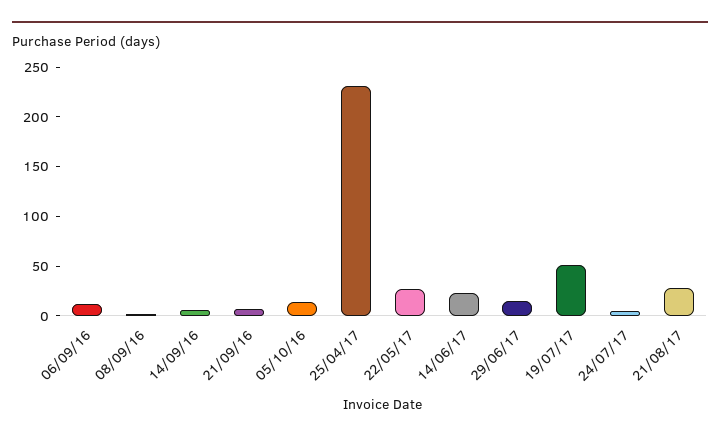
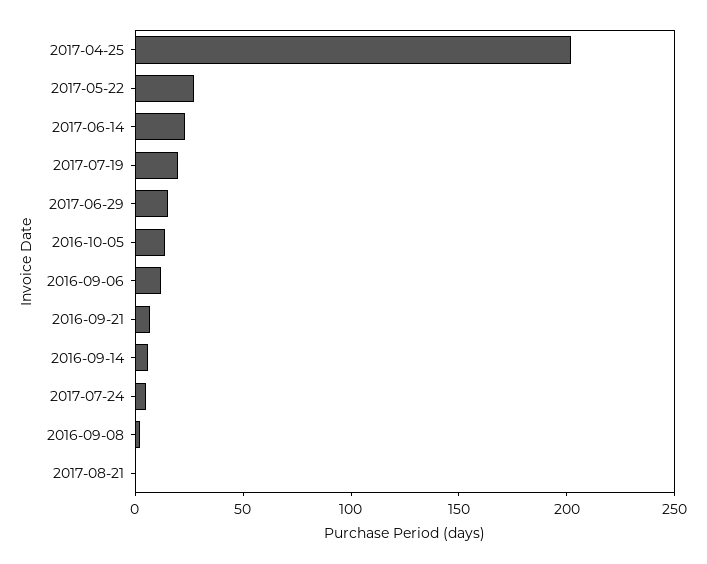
  {
    "06/09/16": 10,
    "08/09/16": 0,
    "14/09/16": 10,
    "21/09/16": 10,
    "05/10/16": 10,
-   "25/04/17": 230,
+   "25/04/17": 200,
    "22/05/17": 30,
    "14/06/17": 20,
    "29/06/17": 20,
-   "19/07/17": 50,
+   "19/07/17": 20,
    "24/07/17": 10,
-   "21/08/17": 30
+   "21/08/17": 0
  }

